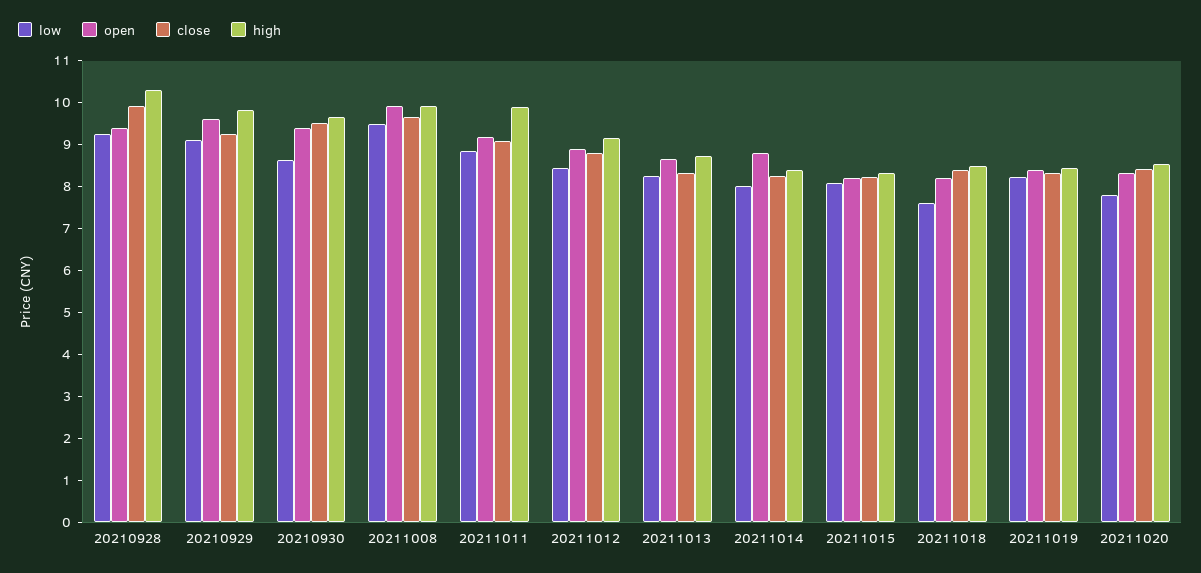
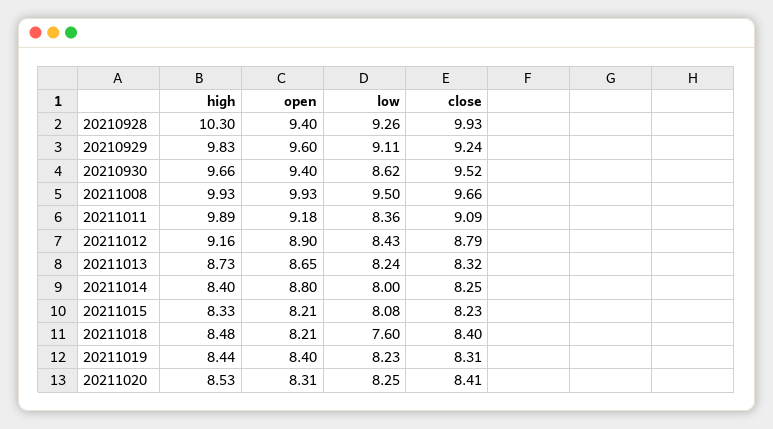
  {
    "low": {
      "20210928": 9.26,
      "20210929": 9.11,
      "20210930": 8.62,
      "20211008": 9.5,
-     "20211011": 8.8,
+     "20211011": 8.36,
      "20211012": 8.43,
      "20211013": 8.24,
      "20211014": 8,
      "20211015": 8.08,
      "20211018": 7.6,
      "20211019": 8.23,
-     "20211020": 7.8
+     "20211020": 8.25
    },
    "open": {
      "20210928": 9.4,
      "20210929": 9.6,
      "20210930": 9.4,
      "20211008": 9.93,
      "20211011": 9.18,
      "20211012": 8.9,
      "20211013": 8.65,
      "20211014": 8.8,
      "20211015": 8.21,
      "20211018": 8.21,
      "20211019": 8.4,
      "20211020": 8.31
    },
    "close": {
      "20210928": 9.93,
      "20210929": 9.24,
      "20210930": 9.52,
      "20211008": 9.66,
      "20211011": 9.09,
      "20211012": 8.79,
      "20211013": 8.32,
      "20211014": 8.25,
      "20211015": 8.23,
      "20211018": 8.4,
      "20211019": 8.31,
      "20211020": 8.41
    },
    "high": {
      "20210928": 10.3,
      "20210929": 9.83,
      "20210930": 9.66,
      "20211008": 9.93,
      "20211011": 9.89,
      "20211012": 9.16,
      "20211013": 8.73,
      "20211014": 8.4,
      "20211015": 8.33,
      "20211018": 8.48,
      "20211019": 8.44,
      "20211020": 8.53
    }
  }

